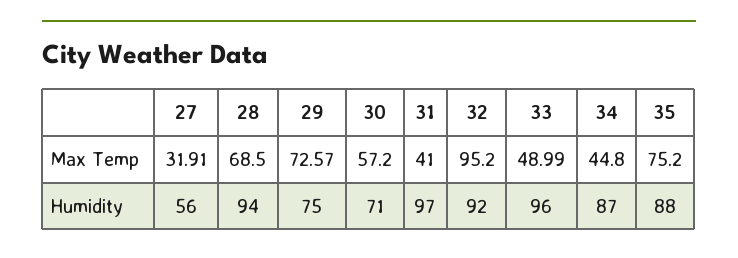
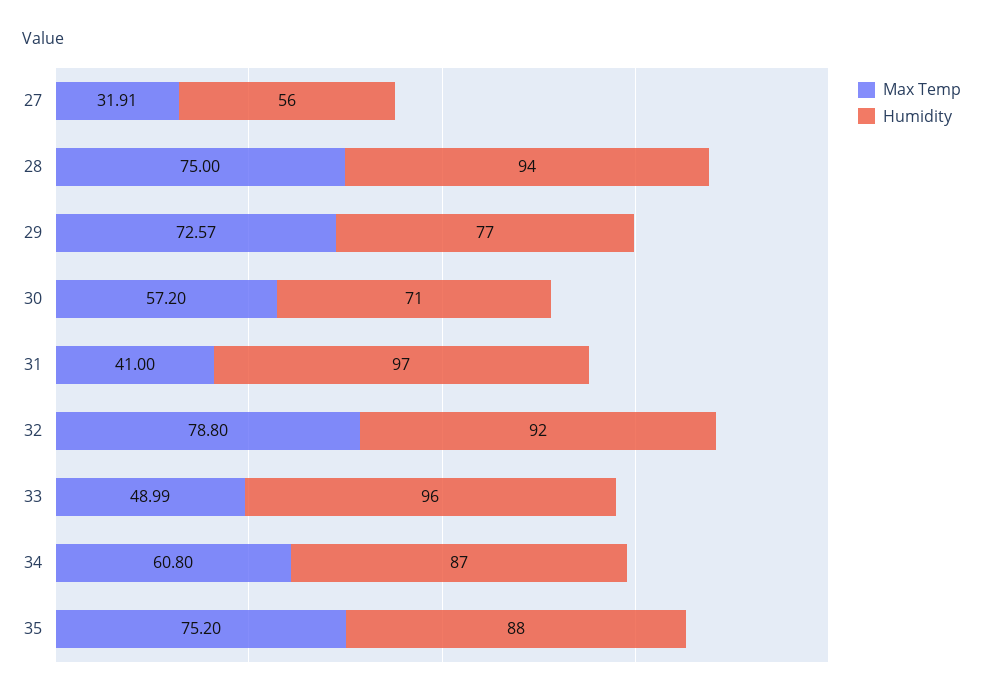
  {
    "Max Temp": {
      "27": 31.91,
-     "28": 68.5,
+     "28": 75,
      "29": 72.57,
      "30": 57.2,
      "31": 41,
-     "32": 95.2,
+     "32": 78.8,
      "33": 48.99,
-     "34": 44.8,
+     "34": 60.8,
      "35": 75.2
    },
    "Humidity": {
      "27": 56,
      "28": 94,
-     "29": 75,
+     "29": 77,
      "30": 71,
      "31": 97,
      "32": 92,
      "33": 96,
      "34": 87,
      "35": 88
    }
  }

